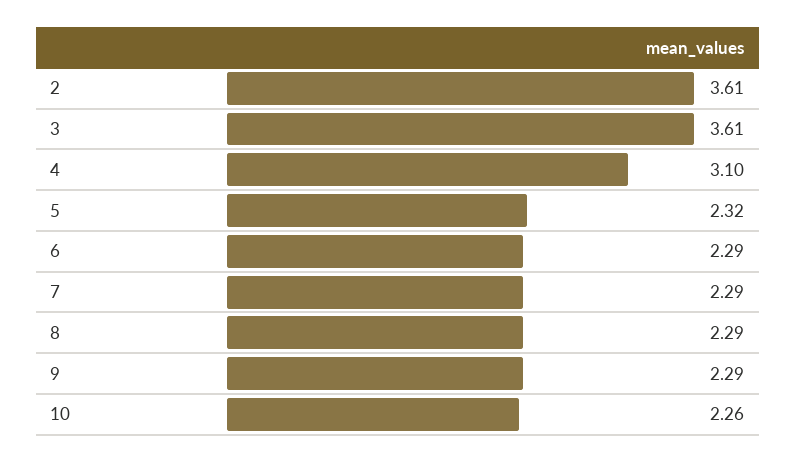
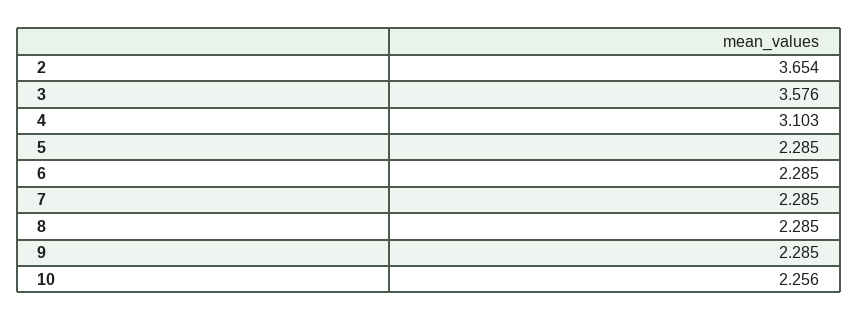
  {
-   "2": 3.61,
+   "2": 3.654,
-   "3": 3.61,
+   "3": 3.576,
    "4": 3.103,
-   "5": 2.32,
+   "5": 2.285,
    "6": 2.285,
    "7": 2.285,
    "8": 2.285,
    "9": 2.285,
    "10": 2.256
  }

